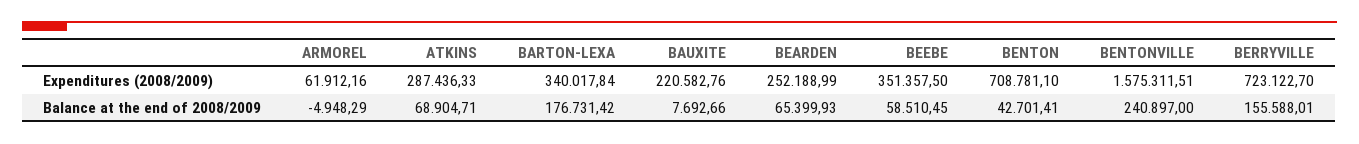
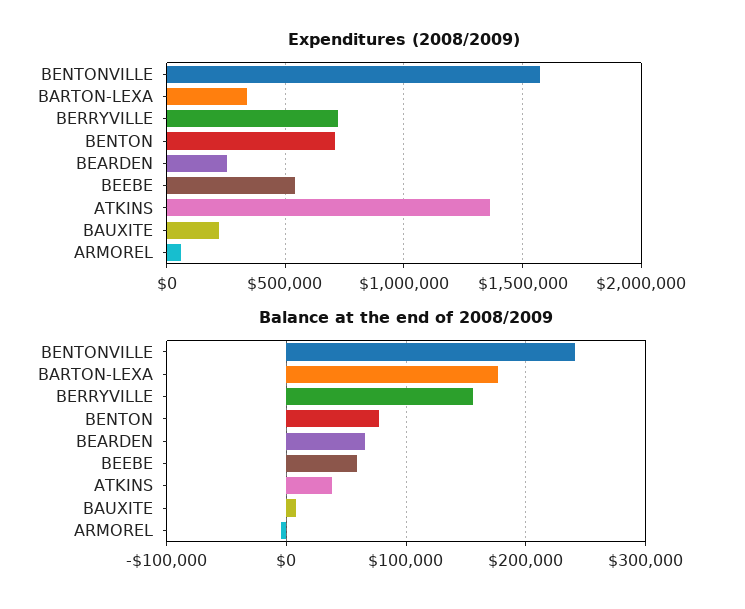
  {
    "Expenditures (2008/2009)": {
      "ARMOREL": 61912.16,
-     "ATKINS": 287436.33,
+     "ATKINS": 1350000,
      "BARTON-LEXA": 340017.84,
      "BAUXITE": 220582.76,
      "BEARDEN": 252188.99,
-     "BEEBE": 351357.5,
+     "BEEBE": 550000,
      "BENTON": 708781.1,
      "BENTONVILLE": 1575311.51,
      "BERRYVILLE": 723122.7
    },
    "Balance at the end of 2008/2009": {
      "ARMOREL": -4948.29,
-     "ATKINS": 68904.71,
+     "ATKINS": 40000,
      "BARTON-LEXA": 176731.42,
      "BAUXITE": 7692.66,
      "BEARDEN": 65399.93,
      "BEEBE": 58510.45,
-     "BENTON": 42701.41,
+     "BENTON": 80000,
      "BENTONVILLE": 240897,
      "BERRYVILLE": 155588.01
    }
  }

